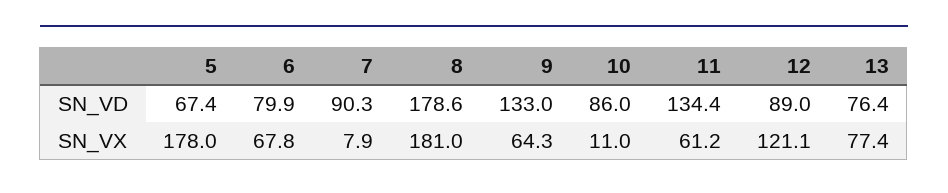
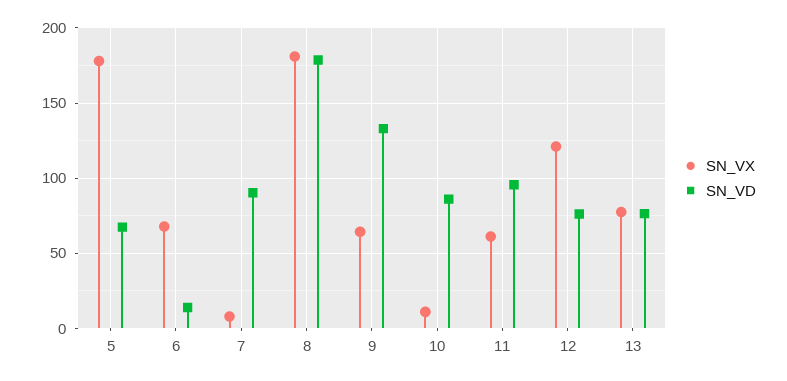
  {
    "SN_VD": {
      "5": 67.4,
-     "6": 79.9,
+     "6": 15,
      "7": 90.3,
      "8": 178.6,
      "9": 133,
      "10": 86,
-     "11": 134.4,
+     "11": 95,
-     "12": 89,
+     "12": 75,
      "13": 76.4
    },
    "SN_VX": {
      "5": 178,
      "6": 67.8,
      "7": 7.9,
      "8": 181,
      "9": 64.3,
      "10": 11,
      "11": 61.2,
      "12": 121.1,
      "13": 77.4
    }
  }

